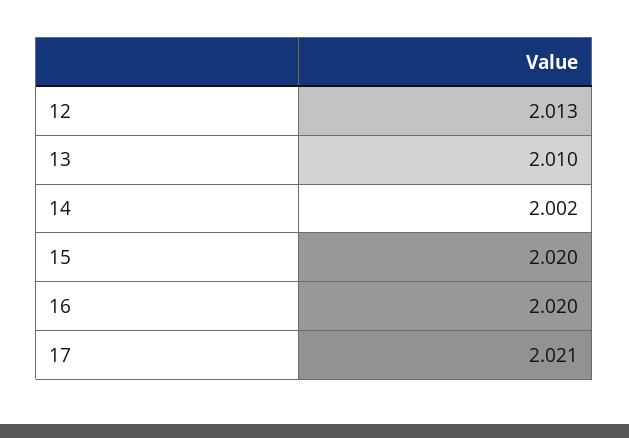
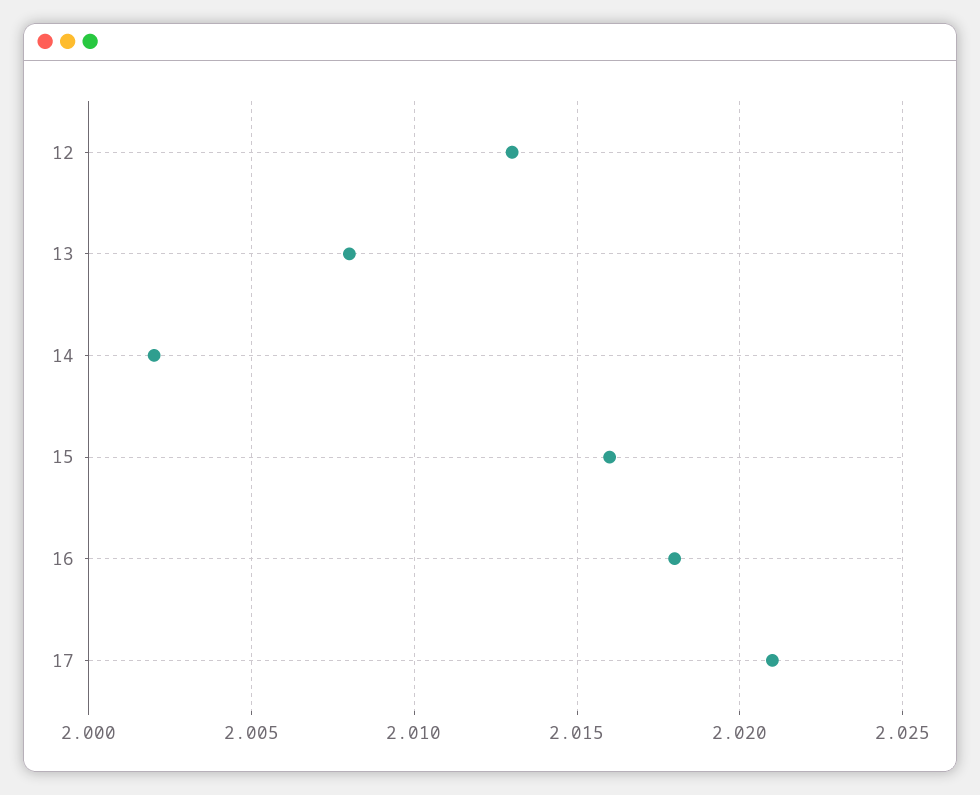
  {
    "12": 2.013,
-   "13": 2.01,
+   "13": 2.008,
    "14": 2.002,
-   "15": 2.02,
+   "15": 2.016,
-   "16": 2.02,
+   "16": 2.018,
    "17": 2.021
  }

